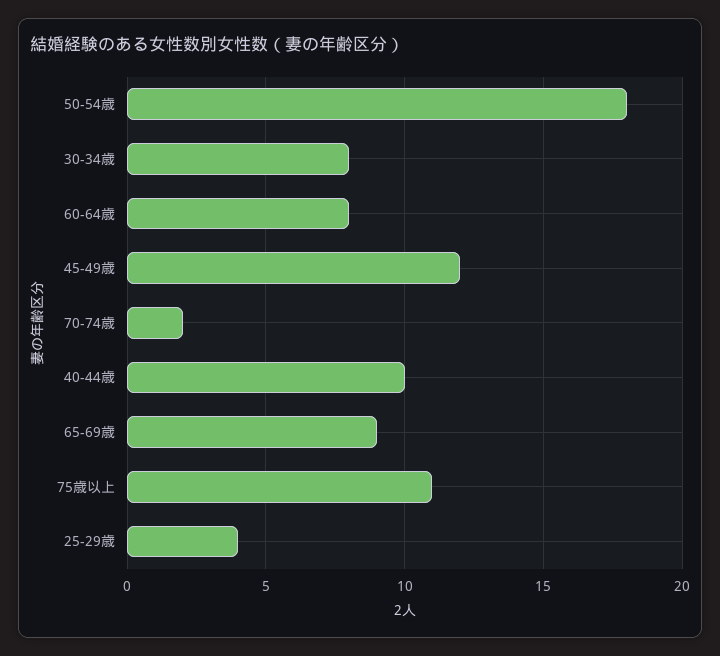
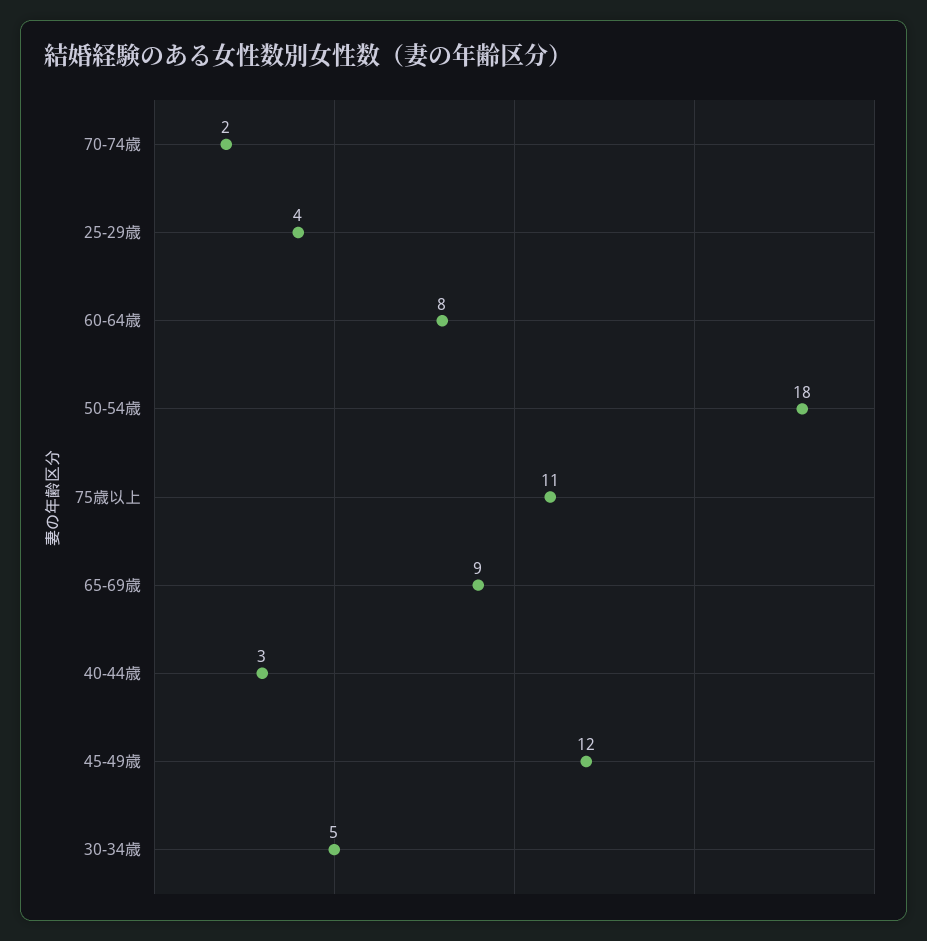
  {
    "50-54歳": 18,
-   "30-34歳": 8,
+   "30-34歳": 5,
    "60-64歳": 8,
    "45-49歳": 12,
    "70-74歳": 2,
-   "40-44歳": 10,
+   "40-44歳": 3,
    "65-69歳": 9,
    "75歳以上": 11,
    "25-29歳": 4
  }

